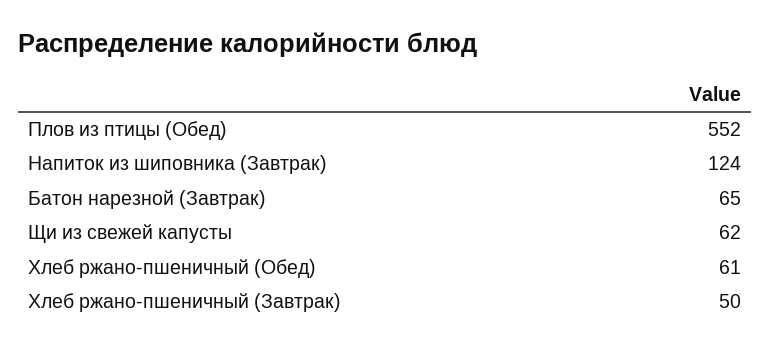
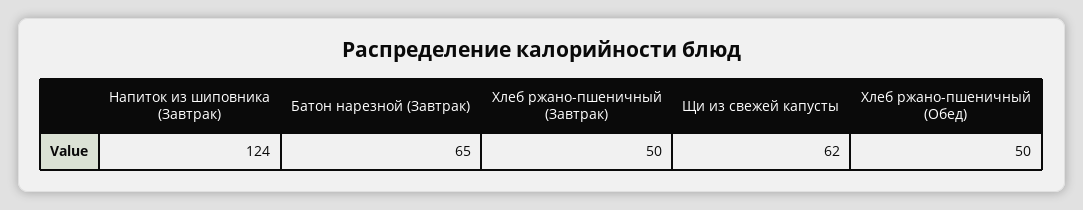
  {
-   "Плов из птицы (Обед)": 552,
    "Напиток из шиповника (Завтрак)": 124,
    "Батон нарезной (Завтрак)": 65,
    "Щи из свежей капусты": 62,
-   "Хлеб ржано-пшеничный (Обед)": 61,
+   "Хлеб ржано-пшеничный (Обед)": 50,
    "Хлеб ржано-пшеничный (Завтрак)": 50
  }

